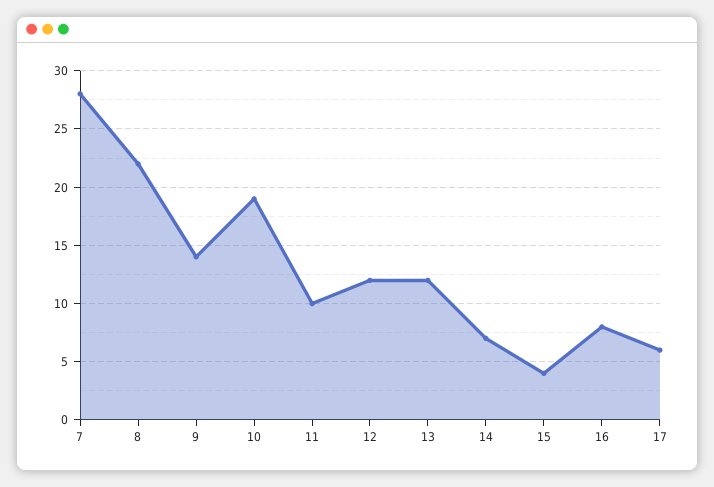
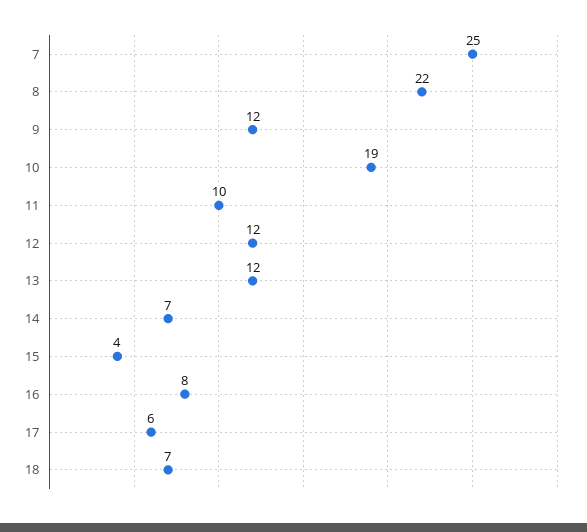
  {
-   "7": 28,
+   "7": 25,
    "8": 22,
-   "9": 14,
+   "9": 12,
    "10": 19,
    "11": 10,
    "12": 12,
    "13": 12,
    "14": 7,
    "15": 4,
    "16": 8,
-   "17": 6
+   "17": 6,
+   "18": 7
  }

